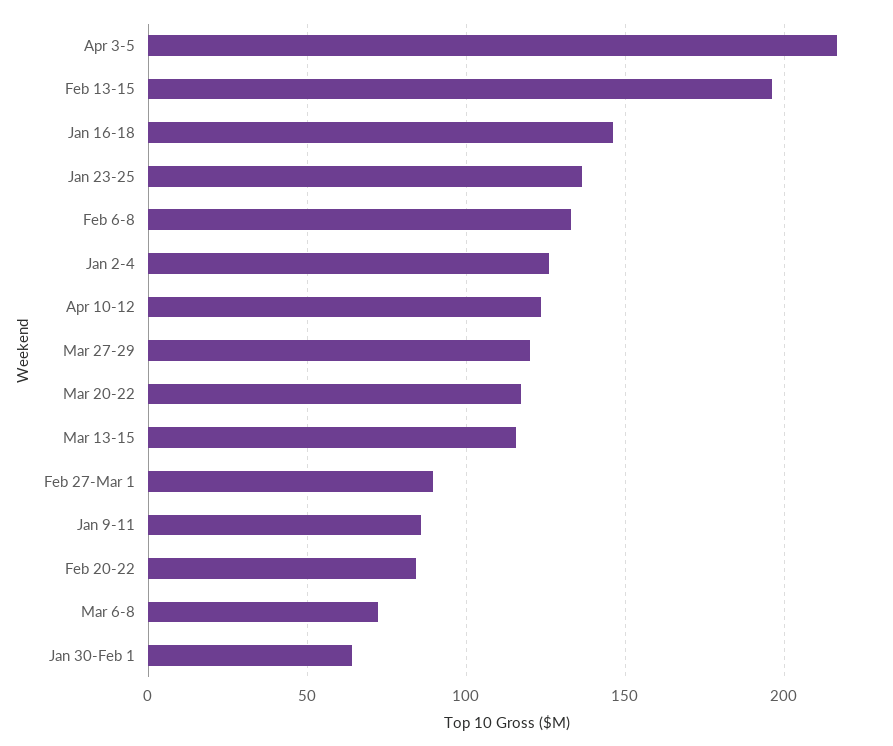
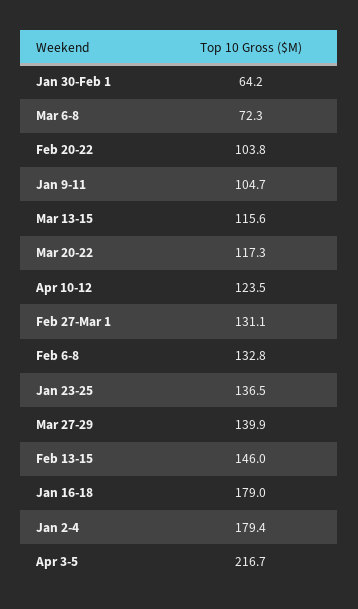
  {
    "Apr 3-5": 216.7,
-   "Feb 13-15": 195,
+   "Feb 13-15": 146,
-   "Jan 16-18": 145,
+   "Jan 16-18": 179,
    "Jan 23-25": 136.5,
    "Feb 6-8": 132.8,
-   "Jan 2-4": 125,
+   "Jan 2-4": 179.4,
    "Apr 10-12": 123.5,
-   "Mar 27-29": 120,
+   "Mar 27-29": 139.9,
    "Mar 20-22": 117.3,
    "Mar 13-15": 115.6,
-   "Feb 27-Mar 1": 90,
+   "Feb 27-Mar 1": 131.1,
-   "Jan 9-11": 85,
+   "Jan 9-11": 104.7,
-   "Feb 20-22": 85,
+   "Feb 20-22": 103.8,
    "Mar 6-8": 72.3,
    "Jan 30-Feb 1": 64.2
  }

